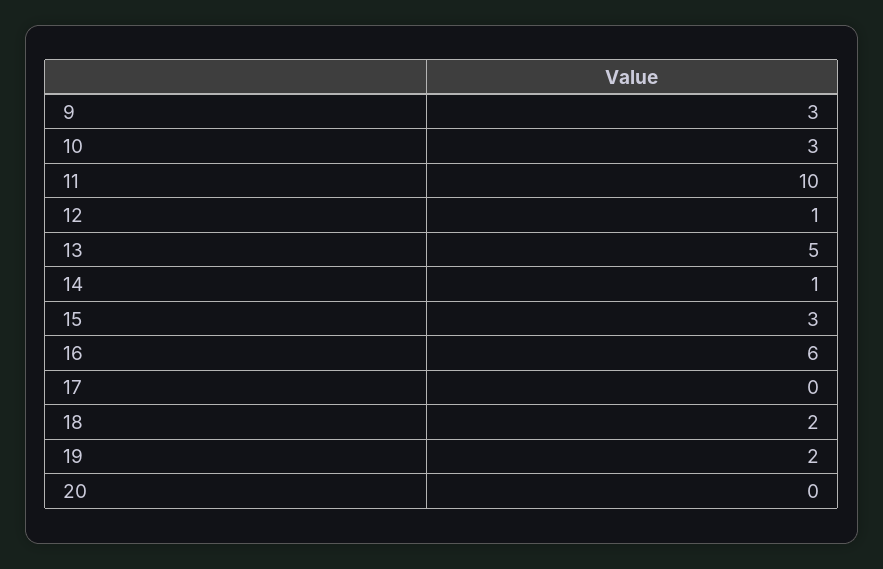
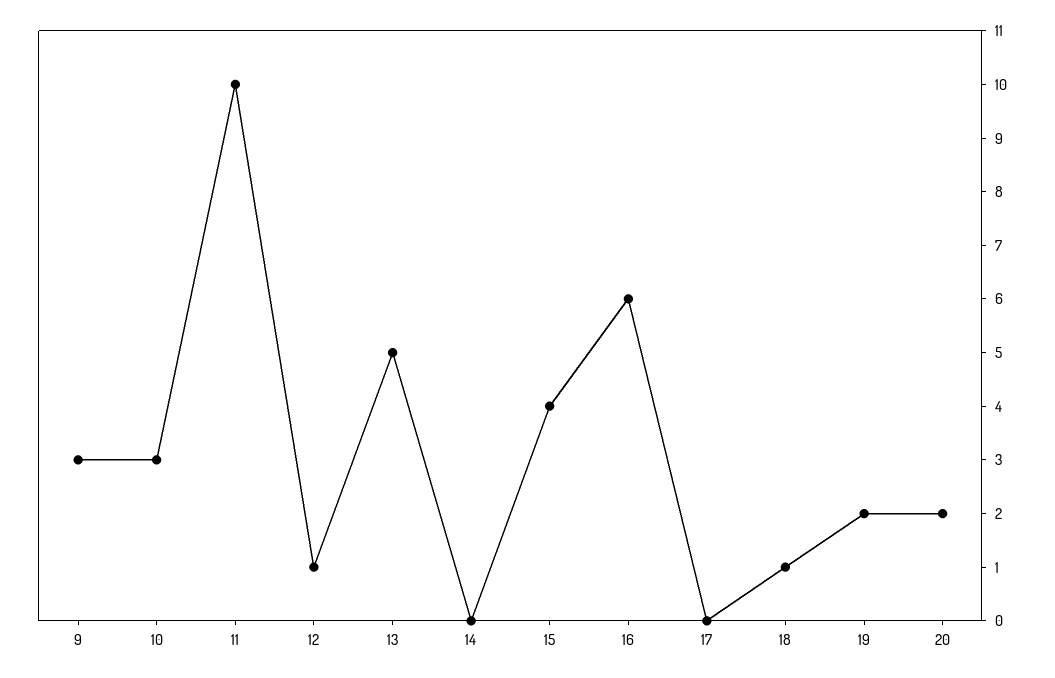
  {
    "9": 3,
    "10": 3,
    "11": 10,
    "12": 1,
    "13": 5,
-   "14": 1,
+   "14": 0,
-   "15": 3,
+   "15": 4,
    "16": 6,
    "17": 0,
-   "18": 2,
+   "18": 1,
    "19": 2,
-   "20": 0
+   "20": 2
  }

